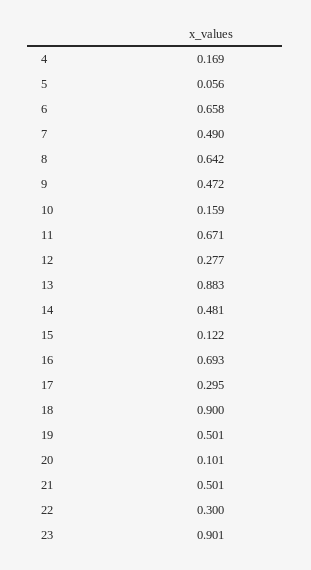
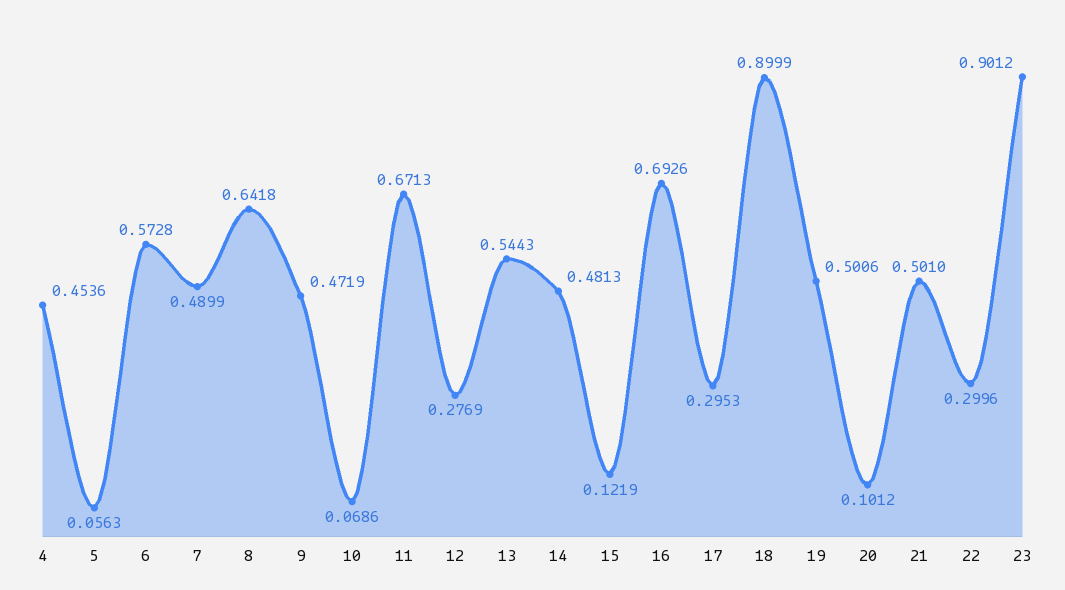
  {
-   "4": 0.169,
+   "4": 0.4536,
    "5": 0.0563,
-   "6": 0.658,
+   "6": 0.5728,
    "7": 0.4899,
    "8": 0.6418,
    "9": 0.4719,
-   "10": 0.159,
+   "10": 0.0686,
    "11": 0.6713,
    "12": 0.2769,
-   "13": 0.883,
+   "13": 0.5443,
    "14": 0.4813,
    "15": 0.1219,
    "16": 0.6926,
    "17": 0.2953,
    "18": 0.8999,
    "19": 0.5006,
    "20": 0.1012,
    "21": 0.501,
    "22": 0.2996,
    "23": 0.9012
  }

